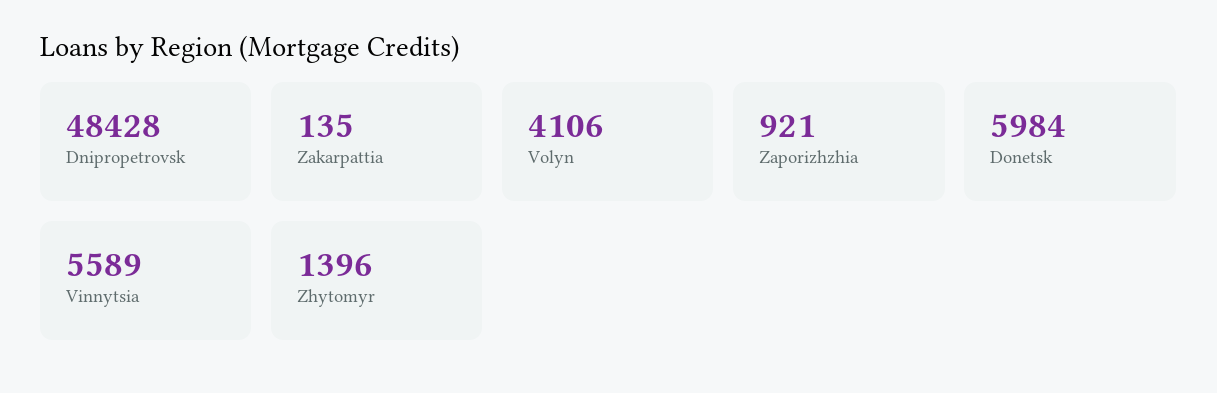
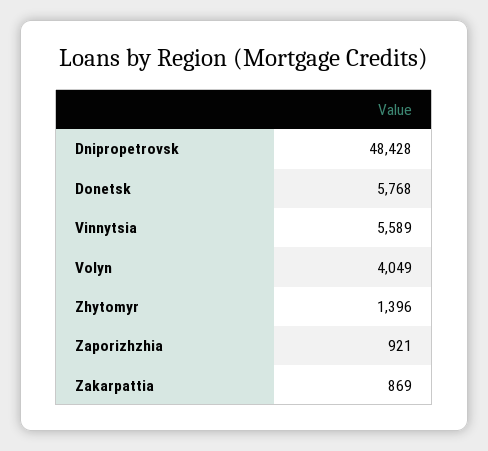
  {
    "Dnipropetrovsk": 48428,
-   "Zakarpattia": 135,
+   "Zakarpattia": 869,
-   "Volyn": 4106,
+   "Volyn": 4049,
    "Zaporizhzhia": 921,
-   "Donetsk": 5984,
+   "Donetsk": 5768,
    "Vinnytsia": 5589,
    "Zhytomyr": 1396
  }

